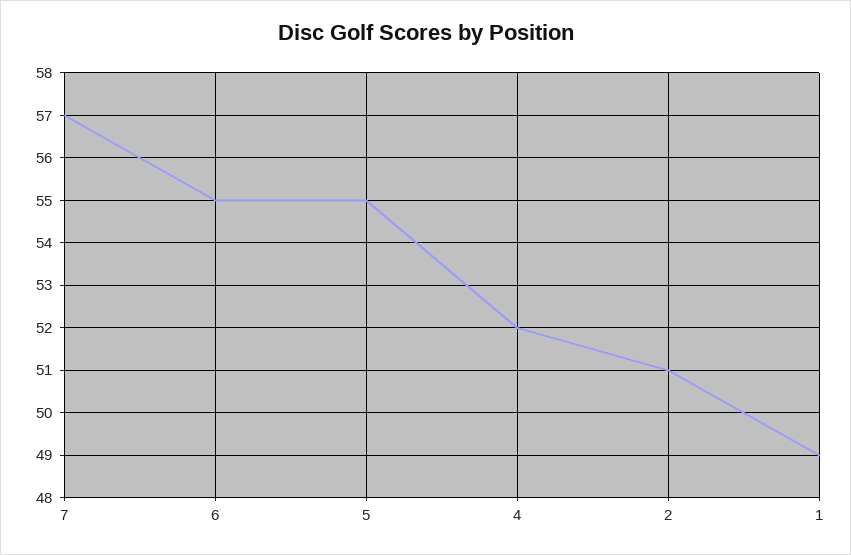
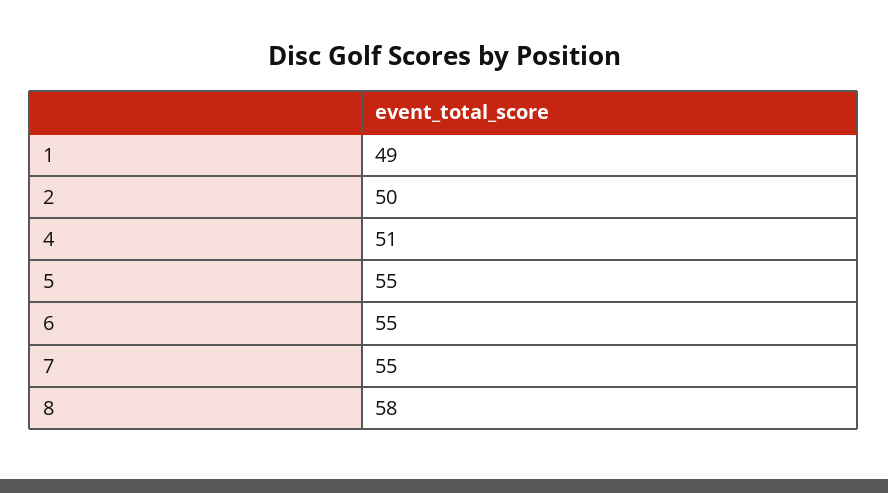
  {
-   "7": 57,
+   "7": 55,
    "6": 55,
    "5": 55,
-   "4": 52,
+   "4": 51,
-   "2": 51,
+   "2": 50,
-   "1": 49
+   "1": 49,
+   "8": 58
  }

